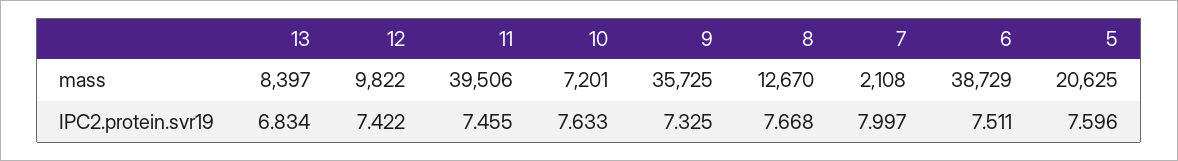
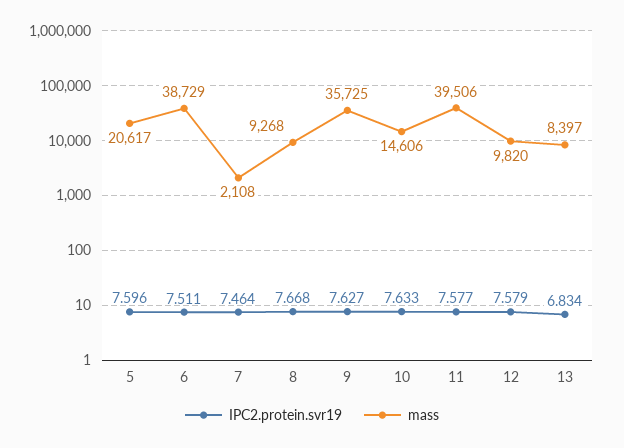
  {
    "mass": {
      "13": 8397,
-     "12": 9822,
+     "12": 9820,
      "11": 39506,
-     "10": 7201,
+     "10": 14606,
      "9": 35725,
-     "8": 12670,
+     "8": 9268,
      "7": 2108,
      "6": 38729,
-     "5": 20625
+     "5": 20617
    },
    "IPC2.protein.svr19": {
      "13": 6.834,
-     "12": 7.422,
+     "12": 7.579,
-     "11": 7.455,
+     "11": 7.577,
      "10": 7.633,
-     "9": 7.325,
+     "9": 7.627,
      "8": 7.668,
-     "7": 7.997,
+     "7": 7.464,
      "6": 7.511,
      "5": 7.596
    }
  }

